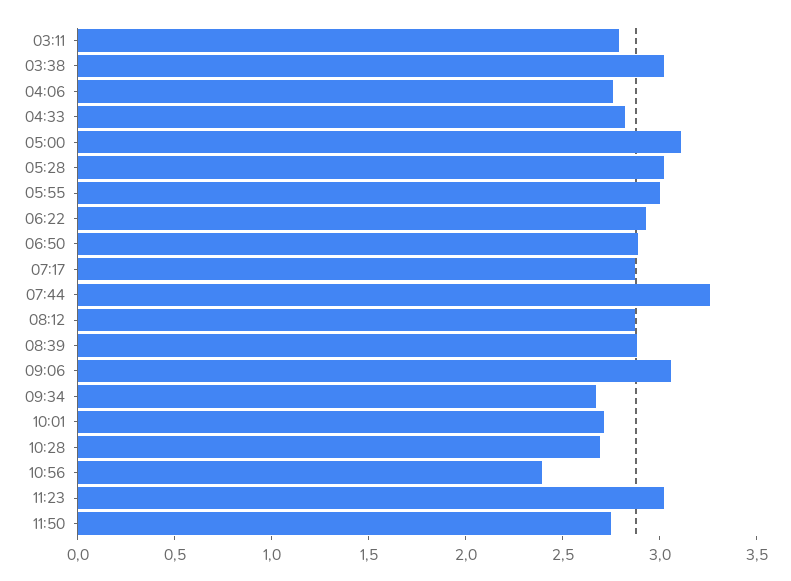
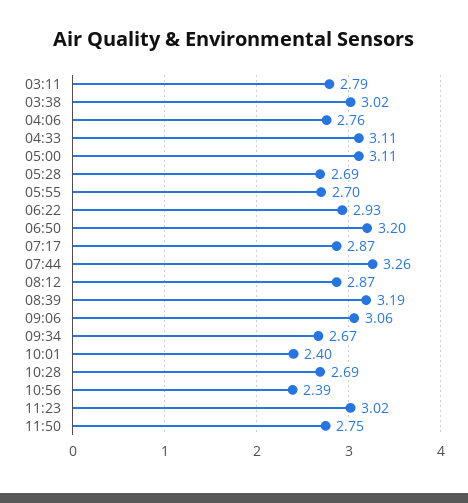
  {
    "03:11": 2.79,
    "03:38": 3.02,
    "04:06": 2.76,
-   "04:33": 2.8,
+   "04:33": 3.11,
    "05:00": 3.11,
-   "05:28": 3,
+   "05:28": 2.69,
-   "05:55": 3,
+   "05:55": 2.7,
    "06:22": 2.93,
-   "06:50": 2.9,
+   "06:50": 3.2,
    "07:17": 2.87,
    "07:44": 3.26,
    "08:12": 2.87,
-   "08:39": 2.9,
+   "08:39": 3.19,
    "09:06": 3.06,
    "09:34": 2.67,
-   "10:01": 2.7,
+   "10:01": 2.4,
    "10:28": 2.69,
    "10:56": 2.39,
    "11:23": 3.02,
    "11:50": 2.75
  }

